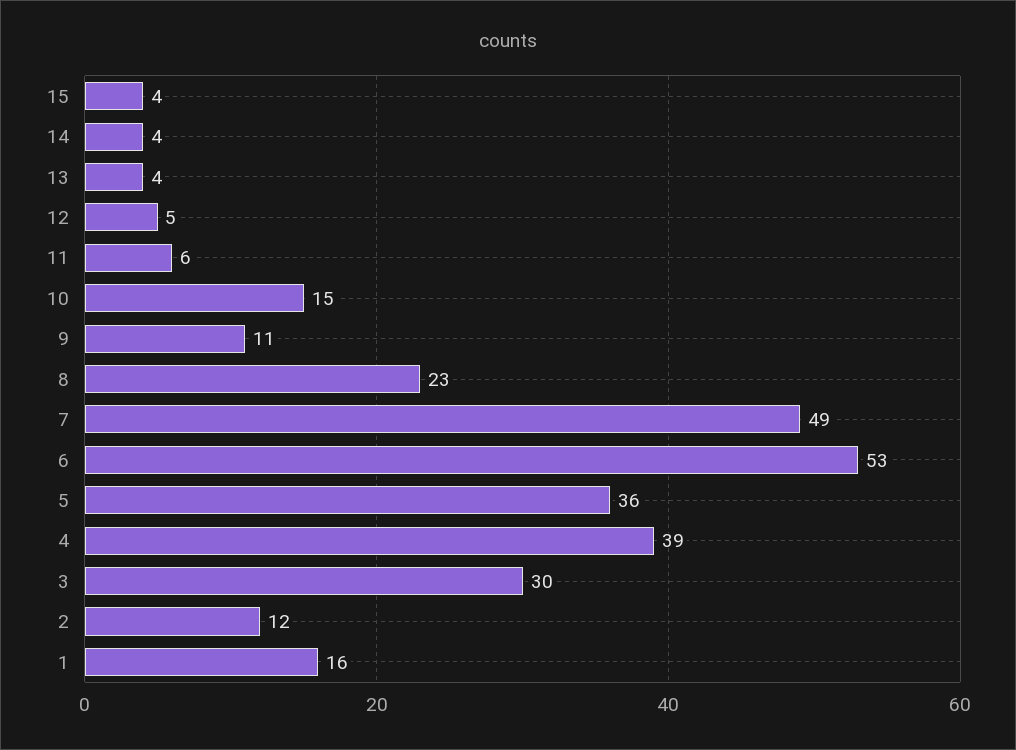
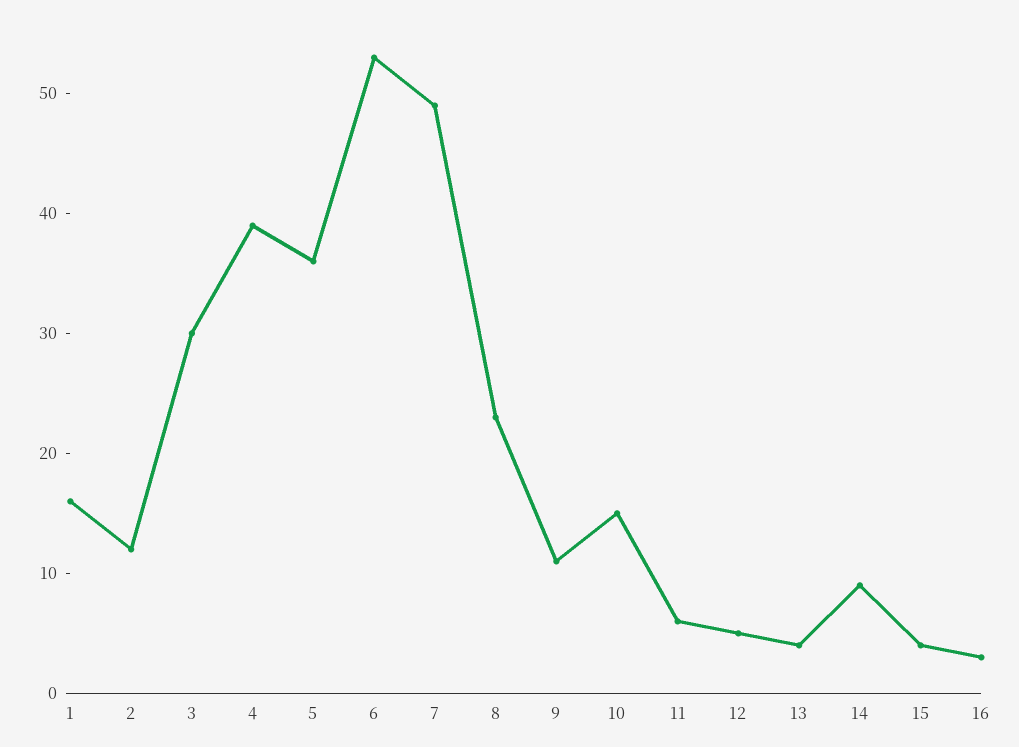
  {
    "15": 4,
-   "14": 4,
+   "14": 9,
    "13": 4,
    "12": 5,
    "11": 6,
    "10": 15,
    "9": 11,
    "8": 23,
    "7": 49,
    "6": 53,
    "5": 36,
    "4": 39,
    "3": 30,
    "2": 12,
-   "1": 16
+   "1": 16,
+   "16": 3
  }

